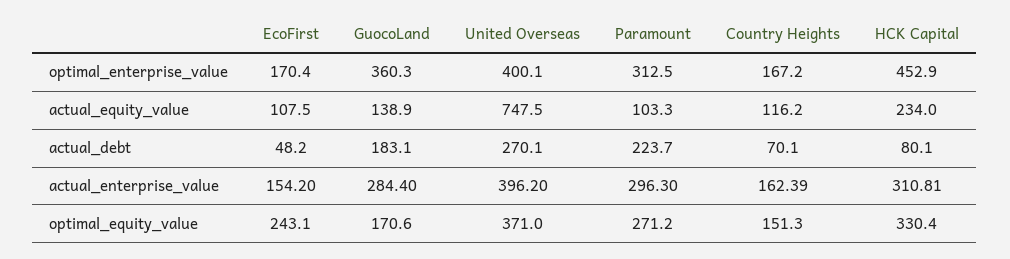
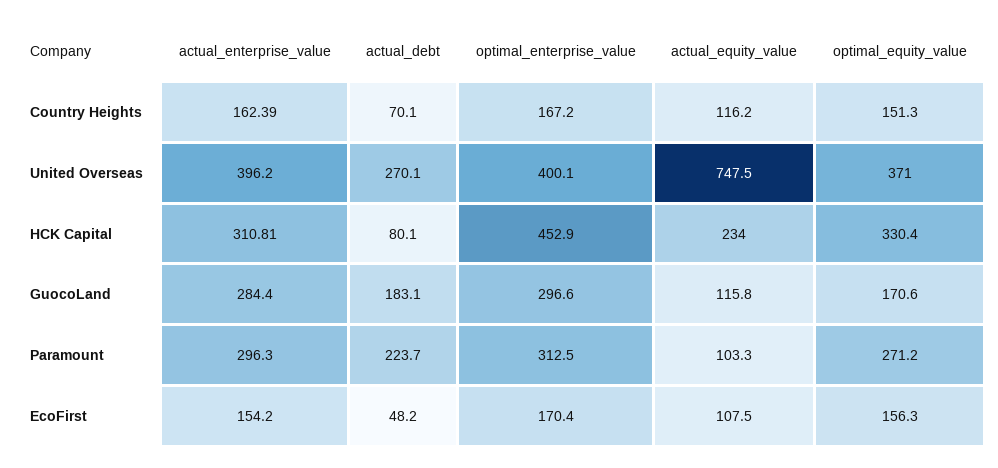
  {
    "EcoFirst": {
      "optimal_enterprise_value": 170.4,
      "actual_equity_value": 107.5,
      "actual_debt": 48.2,
      "actual_enterprise_value": 154.2,
-     "optimal_equity_value": 243.1
+     "optimal_equity_value": 156.3
    },
    "GuocoLand": {
-     "optimal_enterprise_value": 360.3,
+     "optimal_enterprise_value": 296.6,
-     "actual_equity_value": 138.9,
+     "actual_equity_value": 115.8,
      "actual_debt": 183.1,
      "actual_enterprise_value": 284.4,
      "optimal_equity_value": 170.6
    },
    "United Overseas": {
      "optimal_enterprise_value": 400.1,
      "actual_equity_value": 747.5,
      "actual_debt": 270.1,
      "actual_enterprise_value": 396.2,
      "optimal_equity_value": 371
    },
    "Paramount": {
      "optimal_enterprise_value": 312.5,
      "actual_equity_value": 103.3,
      "actual_debt": 223.7,
      "actual_enterprise_value": 296.3,
      "optimal_equity_value": 271.2
    },
    "Country Heights": {
      "optimal_enterprise_value": 167.2,
      "actual_equity_value": 116.2,
      "actual_debt": 70.1,
      "actual_enterprise_value": 162.39,
      "optimal_equity_value": 151.3
    },
    "HCK Capital": {
      "optimal_enterprise_value": 452.9,
      "actual_equity_value": 234,
      "actual_debt": 80.1,
      "actual_enterprise_value": 310.81,
      "optimal_equity_value": 330.4
    }
  }

